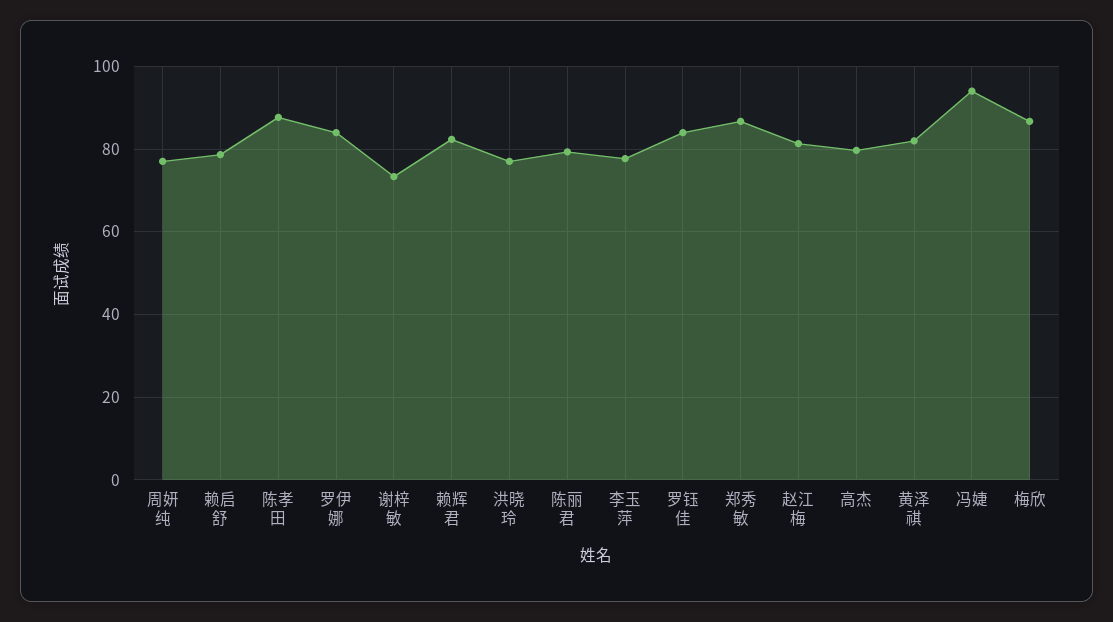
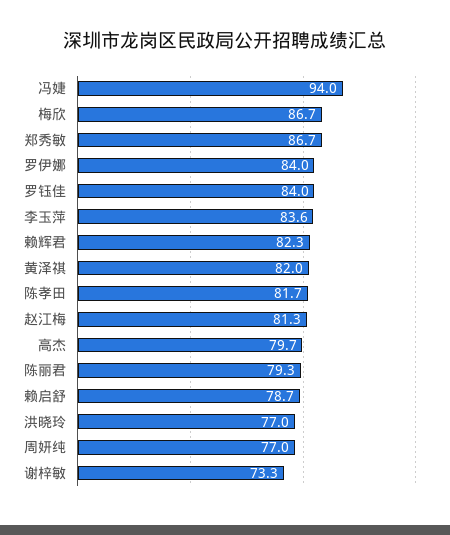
  {
    "周妍纯": 77,
    "赖启舒": 78.7,
-   "陈孝田": 88,
+   "陈孝田": 81.7,
    "罗伊娜": 84,
    "谢梓敏": 73.3,
    "赖辉君": 82.3,
    "洪晓玲": 77,
    "陈丽君": 79.3,
-   "李玉萍": 78,
+   "李玉萍": 83.6,
    "罗钰佳": 84,
    "郑秀敏": 86.7,
    "赵江梅": 81.3,
    "高杰": 79.7,
    "黄泽祺": 82,
    "冯婕": 94,
    "梅欣": 86.7
  }

